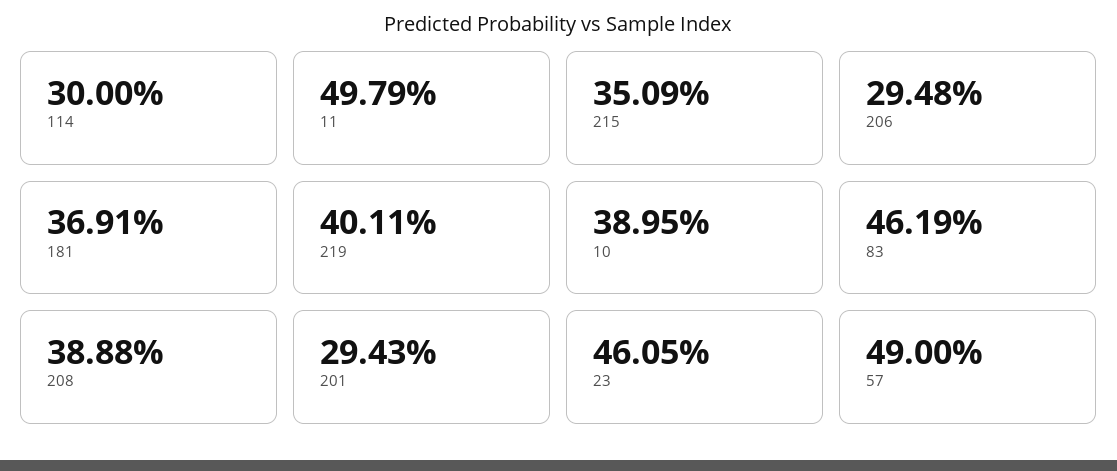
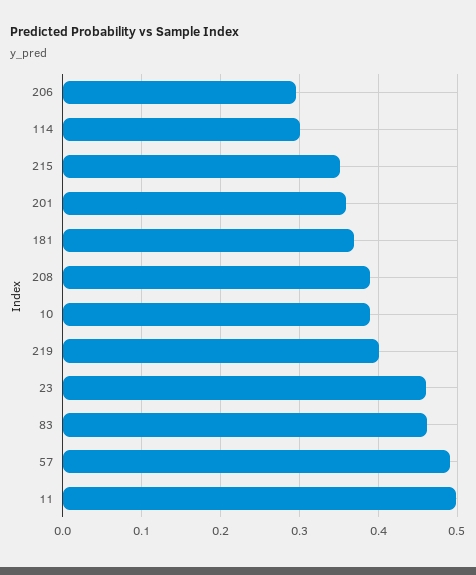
  {
    "114": 0.3,
    "11": 0.4979,
    "215": 0.3509,
    "206": 0.2948,
    "181": 0.3691,
    "219": 0.4011,
    "10": 0.3895,
    "83": 0.4619,
    "208": 0.3888,
-   "201": 0.2943,
+   "201": 0.36,
    "23": 0.4605,
    "57": 0.49
  }

